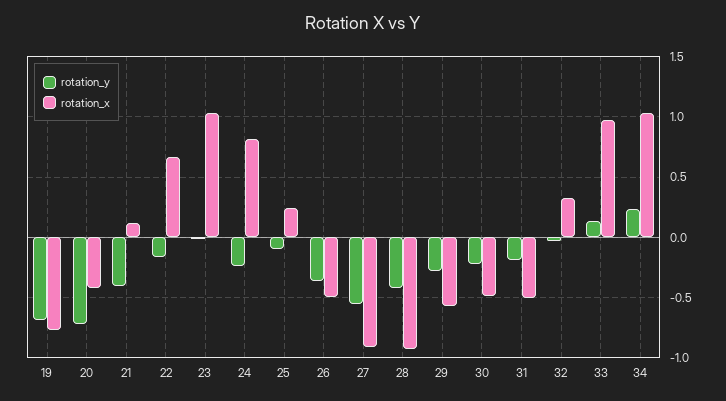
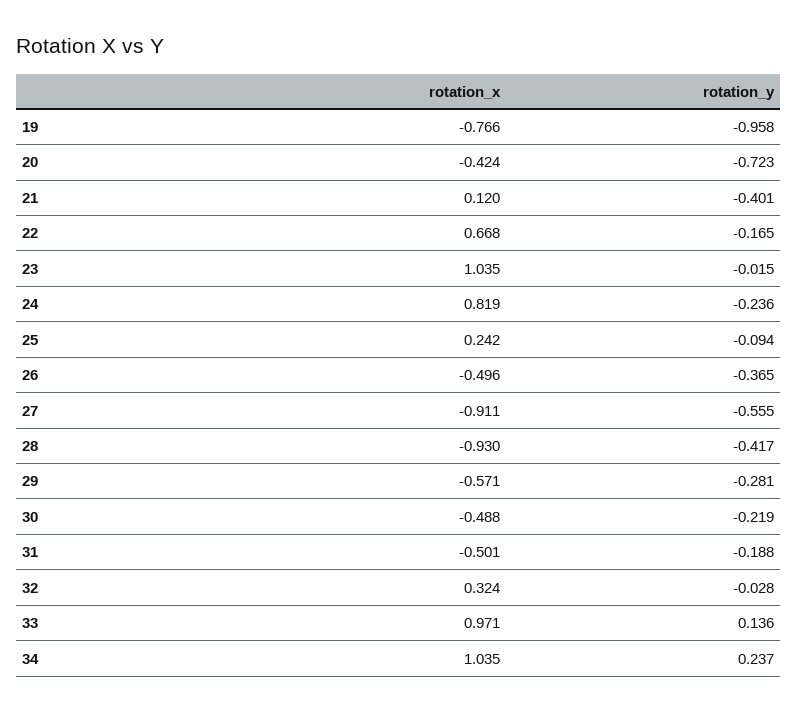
  {
    "rotation_y": {
-     "19": -0.7,
+     "19": -0.958,
      "20": -0.723,
      "21": -0.401,
      "22": -0.165,
      "23": -0.015,
      "24": -0.236,
      "25": -0.094,
      "26": -0.365,
      "27": -0.555,
      "28": -0.417,
      "29": -0.281,
      "30": -0.219,
      "31": -0.188,
      "32": -0.028,
      "33": 0.136,
      "34": 0.237
    },
    "rotation_x": {
      "19": -0.766,
      "20": -0.424,
      "21": 0.12,
      "22": 0.668,
      "23": 1.035,
      "24": 0.819,
      "25": 0.242,
      "26": -0.496,
      "27": -0.911,
      "28": -0.93,
      "29": -0.571,
      "30": -0.488,
      "31": -0.501,
      "32": 0.324,
      "33": 0.971,
      "34": 1.035
    }
  }

